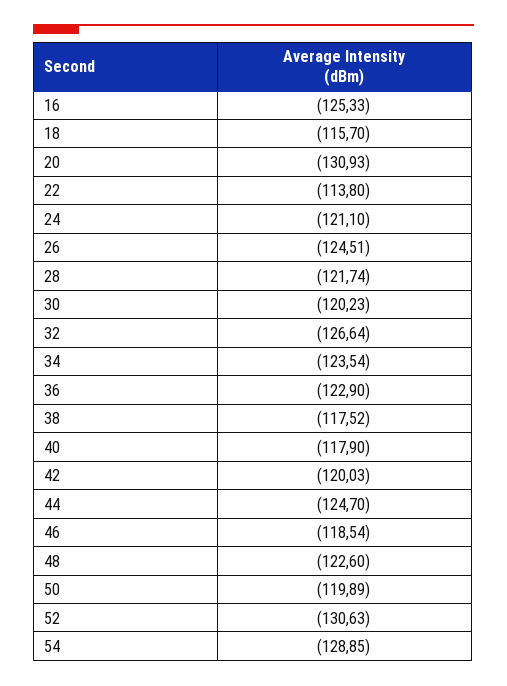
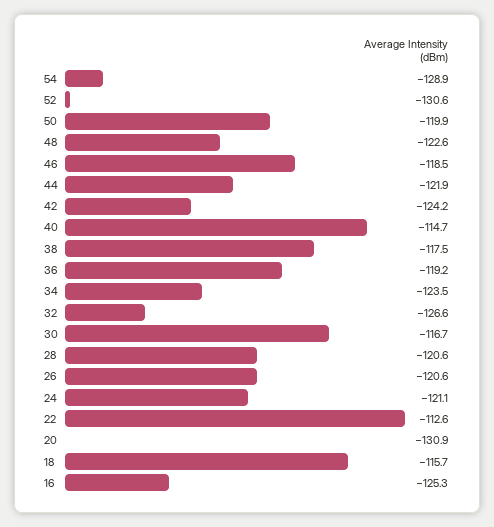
  {
    "16": -125.33,
    "18": -115.7,
    "20": -130.93,
-   "22": -113.8,
+   "22": -112.6,
    "24": -121.1,
-   "26": -124.51,
+   "26": -120.6,
-   "28": -121.74,
+   "28": -120.6,
-   "30": -120.23,
+   "30": -116.7,
    "32": -126.64,
    "34": -123.54,
-   "36": -122.9,
+   "36": -119.2,
    "38": -117.52,
-   "40": -117.9,
+   "40": -114.7,
-   "42": -120.03,
+   "42": -124.2,
-   "44": -124.7,
+   "44": -121.9,
    "46": -118.54,
    "48": -122.6,
    "50": -119.89,
    "52": -130.63,
    "54": -128.85
  }

